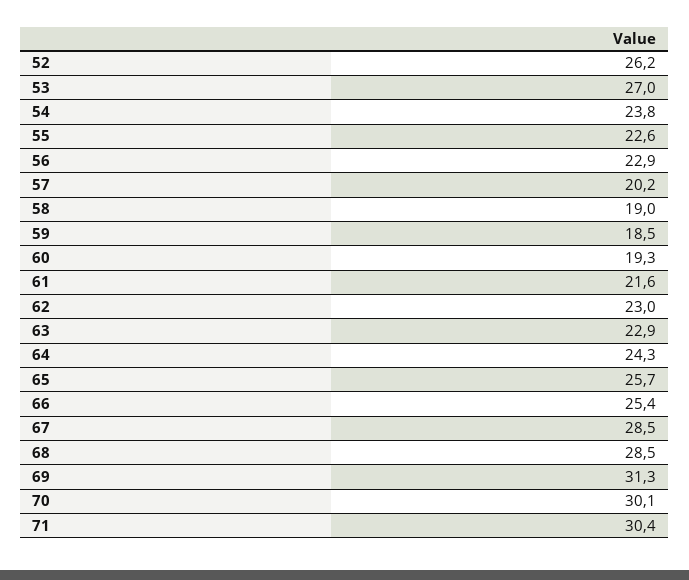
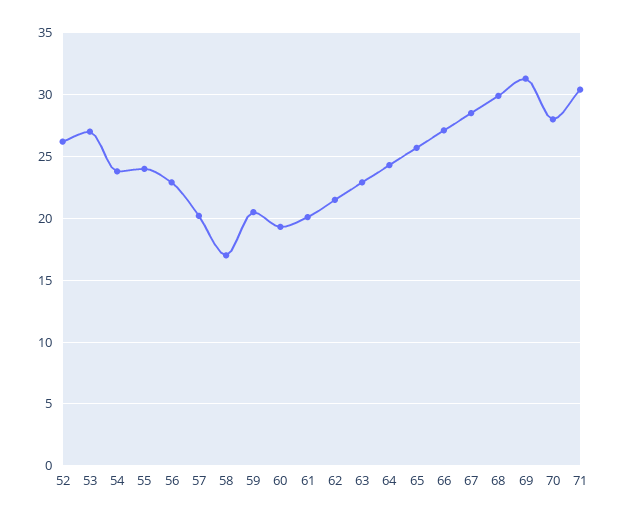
  {
    "52": 26.2,
    "53": 27,
    "54": 23.8,
-   "55": 22.6,
+   "55": 24,
    "56": 22.9,
    "57": 20.2,
-   "58": 19,
+   "58": 17,
-   "59": 18.5,
+   "59": 20.5,
    "60": 19.3,
-   "61": 21.6,
+   "61": 20,
-   "62": 23,
+   "62": 21.5,
    "63": 22.9,
    "64": 24.3,
    "65": 25.7,
-   "66": 25.4,
+   "66": 27,
    "67": 28.5,
-   "68": 28.5,
+   "68": 30,
    "69": 31.3,
-   "70": 30.1,
+   "70": 28,
    "71": 30.4
  }

